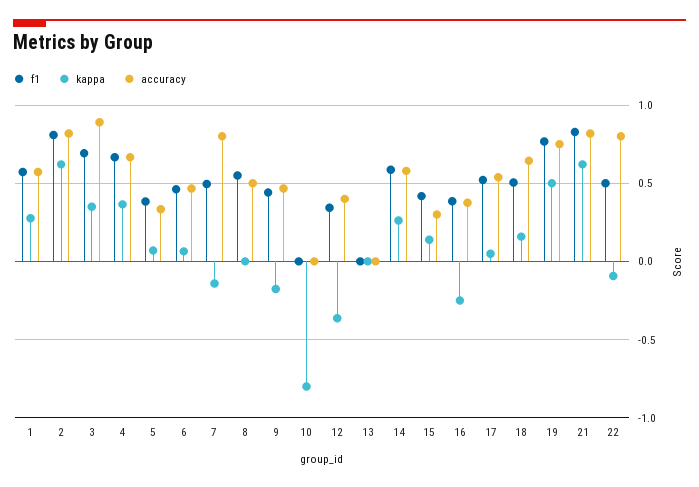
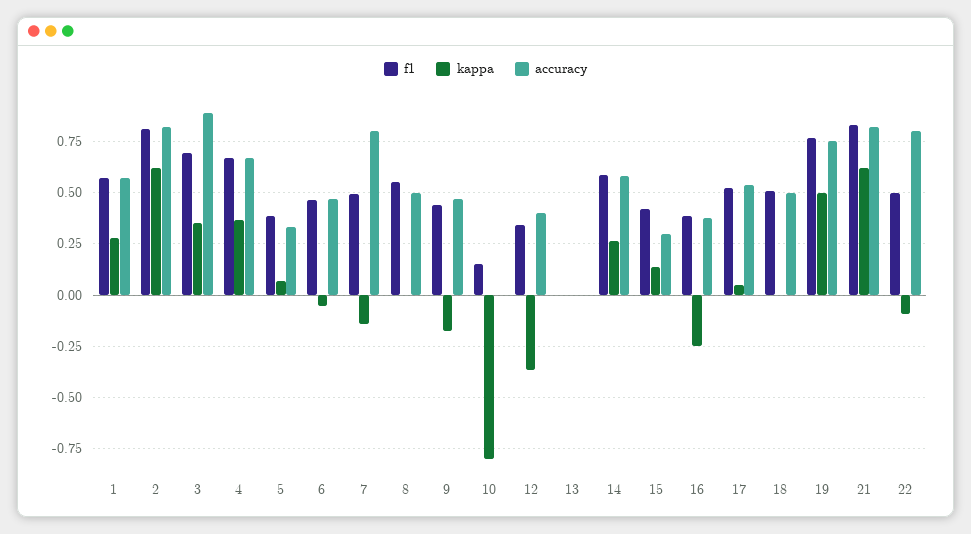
  {
    "f1": {
      "1": 0.55,
      "2": 0.8,
      "3": 0.7,
      "4": 0.65,
      "5": 0.4,
      "6": 0.45,
      "7": 0.5,
      "8": 0.55,
      "9": 0.45,
-     "10": 0,
+     "10": 0.15,
      "12": 0.35,
      "13": 0,
      "14": 0.6,
      "15": 0.4,
      "16": 0.4,
      "17": 0.5,
      "18": 0.5,
      "19": 0.75,
      "21": 0.85,
      "22": 0.5
    },
    "kappa": {
      "1": 0.3,
      "2": 0.6,
      "3": 0.35,
      "4": 0.35,
      "5": 0.05,
-     "6": 0.05,
+     "6": -0.05,
      "7": -0.15,
      "8": 0,
      "9": -0.2,
      "10": -0.8,
      "12": -0.35,
      "13": 0,
      "14": 0.25,
      "15": 0.15,
      "16": -0.25,
      "17": 0.05,
-     "18": 0.15,
+     "18": 0,
      "19": 0.5,
      "21": 0.6,
      "22": -0.1
    },
    "accuracy": {
      "1": 0.55,
      "2": 0.8,
      "3": 0.9,
      "4": 0.65,
      "5": 0.35,
      "6": 0.45,
      "7": 0.8,
      "8": 0.5,
      "9": 0.45,
      "10": 0,
      "12": 0.4,
      "13": 0,
      "14": 0.6,
      "15": 0.3,
      "16": 0.4,
      "17": 0.55,
-     "18": 0.65,
+     "18": 0.5,
      "19": 0.75,
      "21": 0.8,
      "22": 0.8
    }
  }

